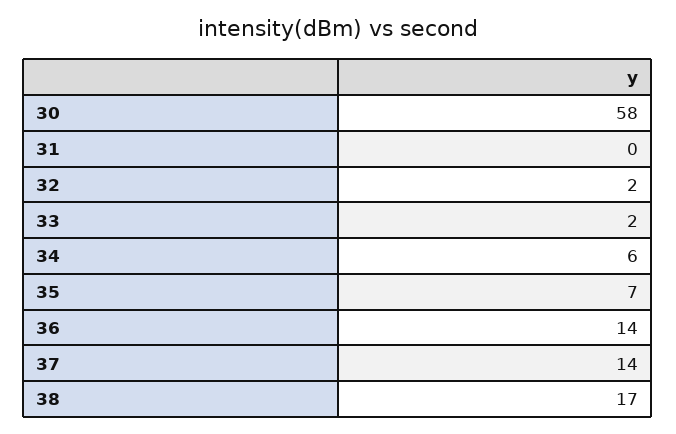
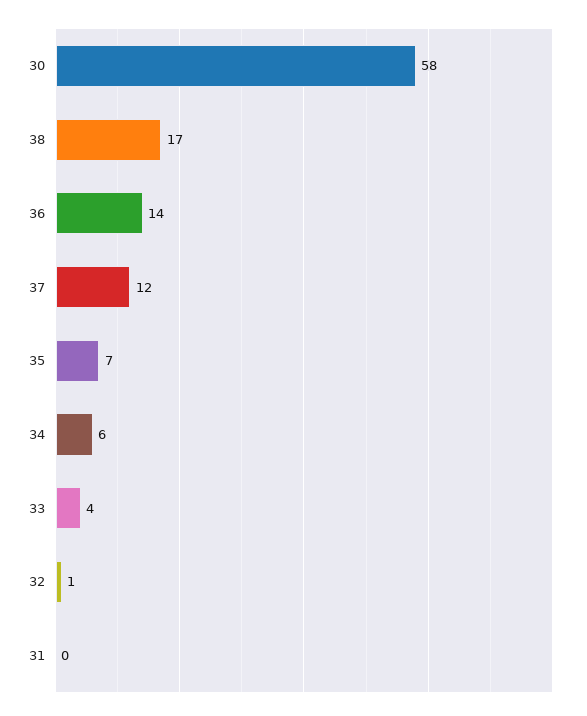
  {
    "30": 58,
    "31": 0,
-   "32": 2,
+   "32": 1,
-   "33": 2,
+   "33": 4,
    "34": 6,
    "35": 7,
    "36": 14,
-   "37": 14,
+   "37": 12,
    "38": 17
  }

